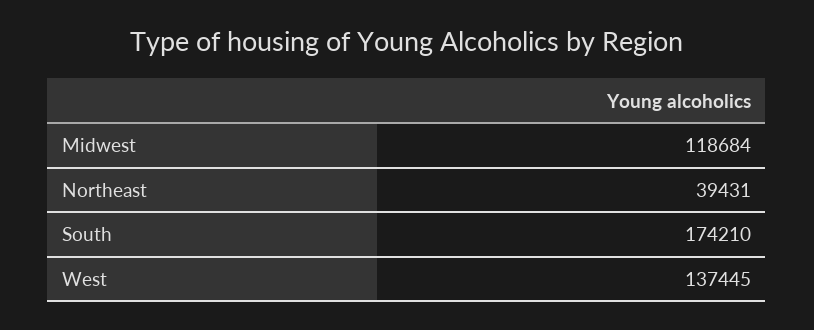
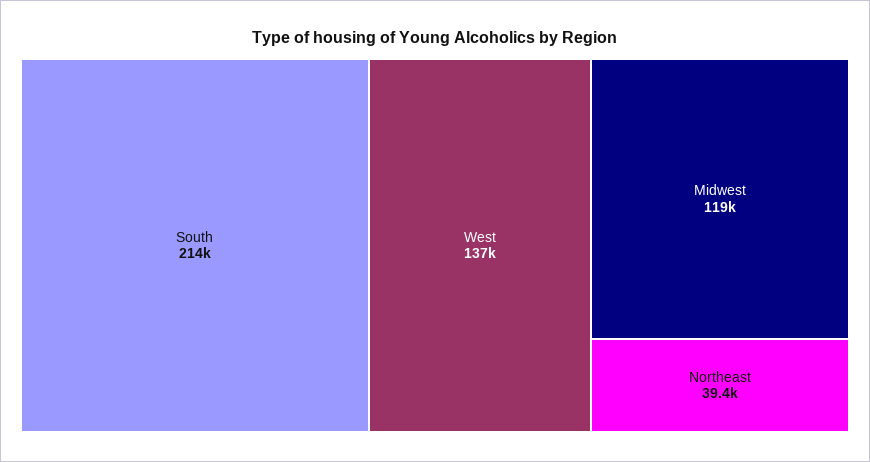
  {
    "Midwest": 118684,
    "Northeast": 39431,
-   "South": 174210,
+   "South": 214000,
    "West": 137445
  }

